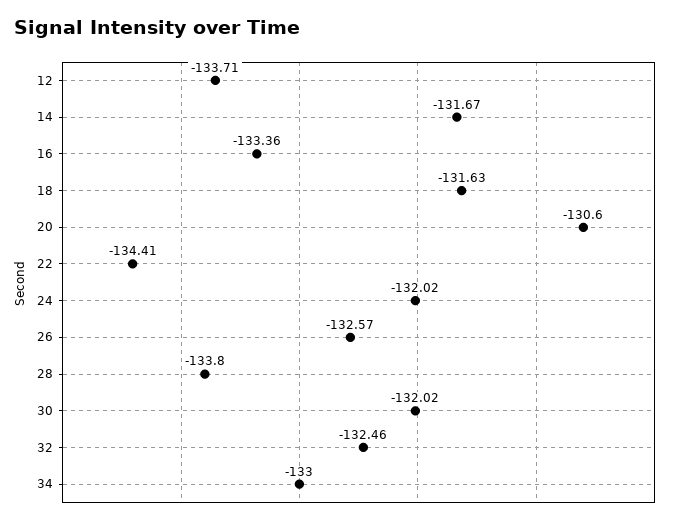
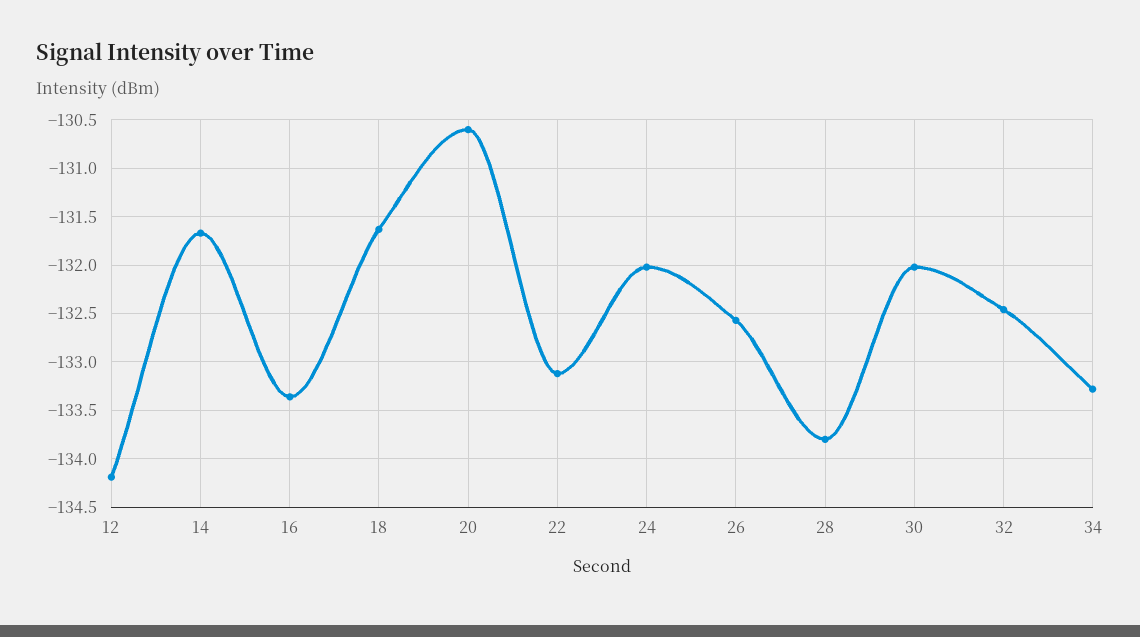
  {
-   "12": -133.71,
+   "12": -134.2,
    "14": -131.67,
    "16": -133.36,
    "18": -131.63,
    "20": -130.6,
-   "22": -134.41,
+   "22": -133.1,
    "24": -132.02,
    "26": -132.57,
    "28": -133.8,
    "30": -132.02,
    "32": -132.46,
-   "34": -133
+   "34": -133.3
  }

